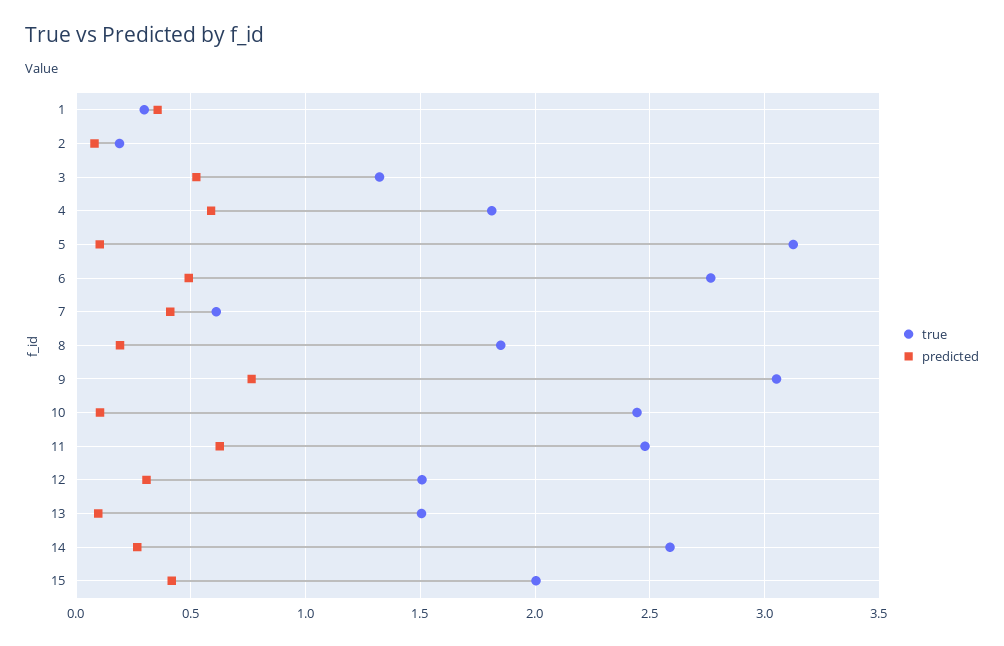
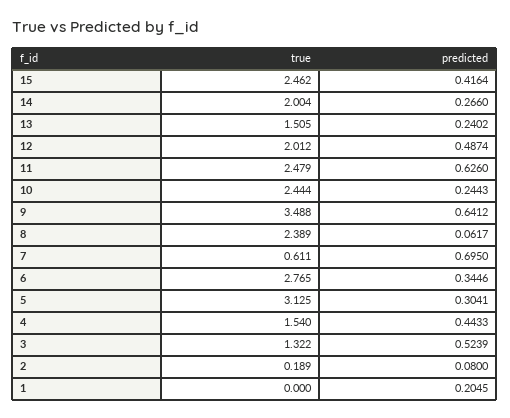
  {
    "true": {
-     "1": 0.3,
+     "1": 0,
      "2": 0.189,
      "3": 1.322,
-     "4": 1.8,
+     "4": 1.54,
      "5": 3.125,
      "6": 2.765,
      "7": 0.611,
-     "8": 1.85,
+     "8": 2.389,
-     "9": 3.05,
+     "9": 3.488,
      "10": 2.444,
      "11": 2.479,
-     "12": 1.5,
+     "12": 2.012,
      "13": 1.505,
-     "14": 2.6,
+     "14": 2.004,
-     "15": 2
+     "15": 2.462
    },
    "predicted": {
-     "1": 0.35,
+     "1": 0.2045,
      "2": 0.08,
      "3": 0.5239,
-     "4": 0.6,
+     "4": 0.4433,
-     "5": 0.1,
+     "5": 0.3041,
-     "6": 0.5,
+     "6": 0.3446,
-     "7": 0.4,
+     "7": 0.695,
-     "8": 0.2,
+     "8": 0.0617,
-     "9": 0.75,
+     "9": 0.6412,
-     "10": 0.1,
+     "10": 0.2443,
      "11": 0.626,
-     "12": 0.3,
+     "12": 0.4874,
-     "13": 0.1,
+     "13": 0.2402,
      "14": 0.266,
      "15": 0.4164
    }
  }

